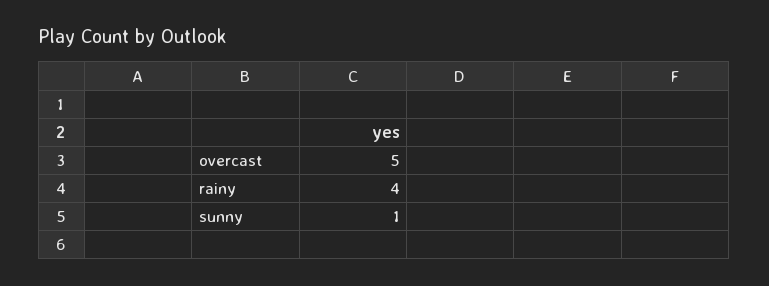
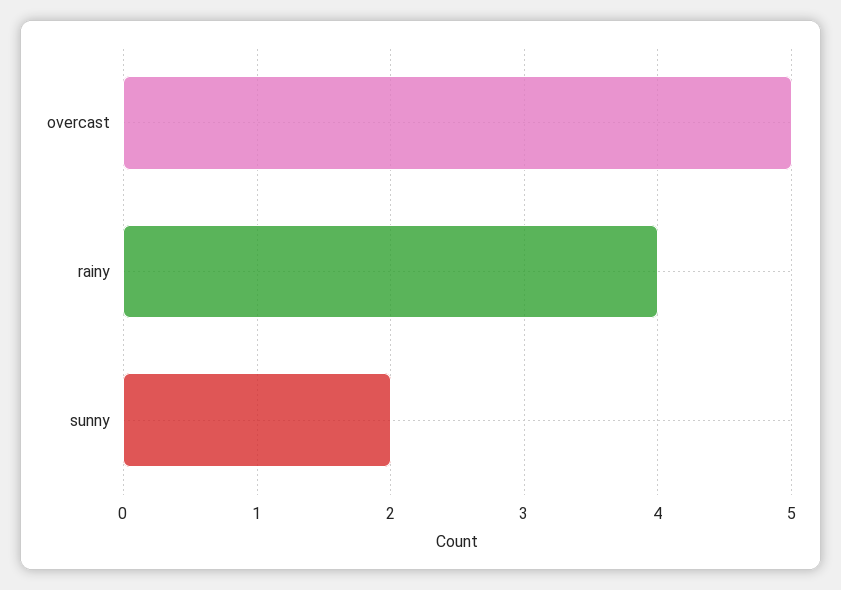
  {
    "overcast": 5,
    "rainy": 4,
-   "sunny": 1
+   "sunny": 2
  }

